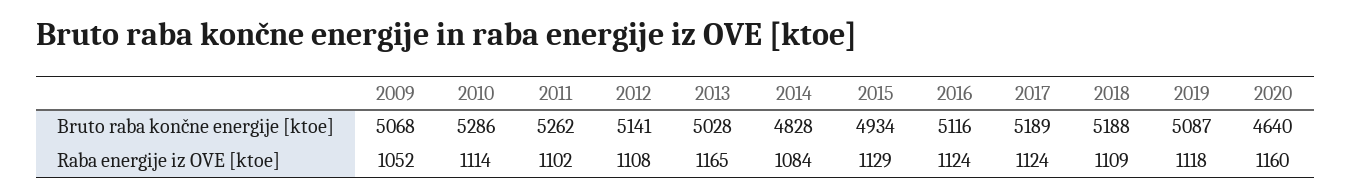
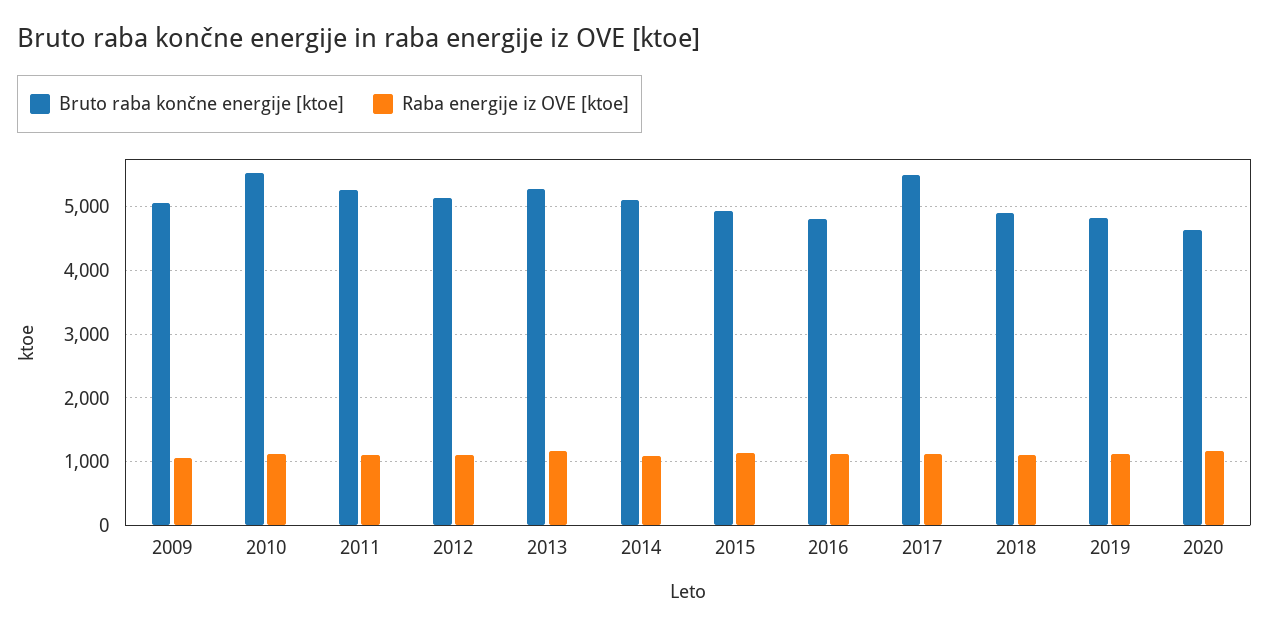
  {
    "Bruto raba končne energije [ktoe]": {
      "2009": 5068,
-     "2010": 5286,
+     "2010": 5500,
      "2011": 5262,
      "2012": 5141,
-     "2013": 5028,
+     "2013": 5300,
-     "2014": 4828,
+     "2014": 5100,
      "2015": 4934,
-     "2016": 5116,
+     "2016": 4800,
-     "2017": 5189,
+     "2017": 5500,
-     "2018": 5188,
+     "2018": 4900,
-     "2019": 5087,
+     "2019": 4800,
      "2020": 4640
    },
    "Raba energije iz OVE [ktoe]": {
      "2009": 1052,
      "2010": 1114,
      "2011": 1102,
      "2012": 1108,
      "2013": 1165,
      "2014": 1084,
      "2015": 1129,
      "2016": 1124,
      "2017": 1124,
      "2018": 1109,
      "2019": 1118,
      "2020": 1160
    }
  }

